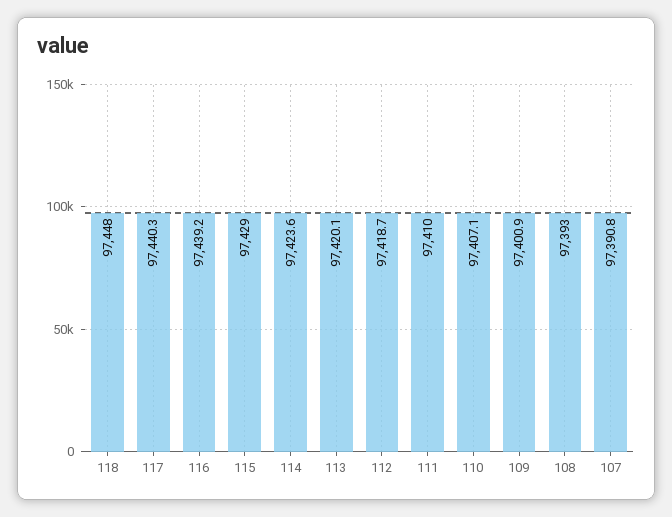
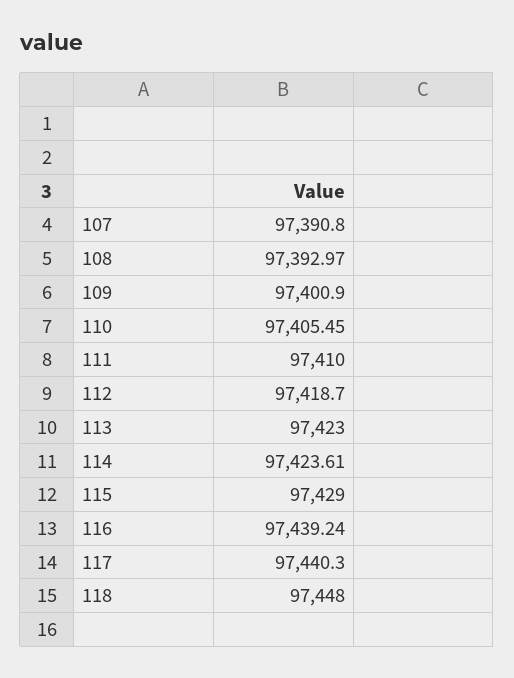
  {
    "118": 97448,
    "117": 97440.3,
    "116": 97439.24,
    "115": 97429,
    "114": 97423.61,
-   "113": 97420.1,
+   "113": 97423,
    "112": 97418.7,
    "111": 97410,
-   "110": 97407.1,
+   "110": 97405.45,
    "109": 97400.9,
    "108": 97392.97,
    "107": 97390.8
  }

